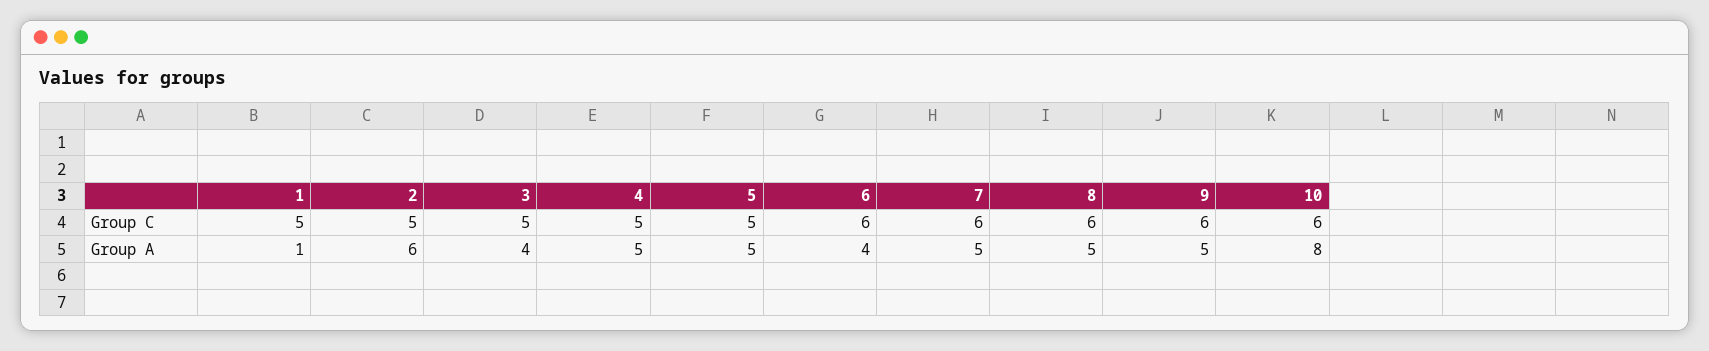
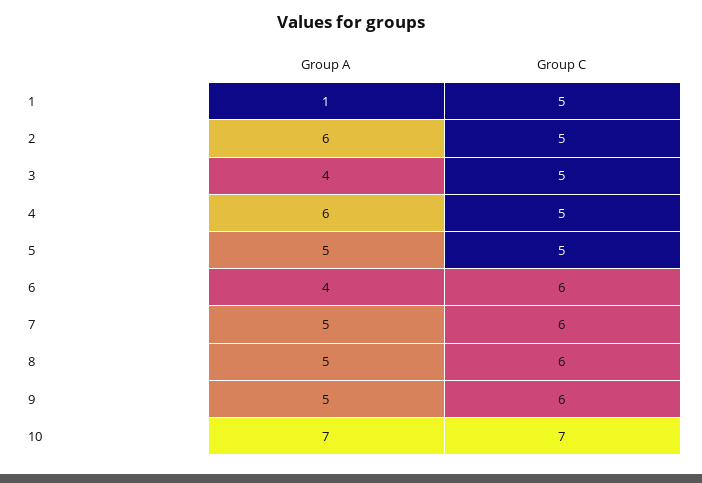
  {
    "1": {
      "Group C": 5,
      "Group A": 1
    },
    "2": {
      "Group C": 5,
      "Group A": 6
    },
    "3": {
      "Group C": 5,
      "Group A": 4
    },
    "4": {
      "Group C": 5,
-     "Group A": 5
+     "Group A": 6
    },
    "5": {
      "Group C": 5,
      "Group A": 5
    },
    "6": {
      "Group C": 6,
      "Group A": 4
    },
    "7": {
      "Group C": 6,
      "Group A": 5
    },
    "8": {
      "Group C": 6,
      "Group A": 5
    },
    "9": {
      "Group C": 6,
      "Group A": 5
    },
    "10": {
-     "Group C": 6,
+     "Group C": 7,
-     "Group A": 8
+     "Group A": 7
    }
  }

